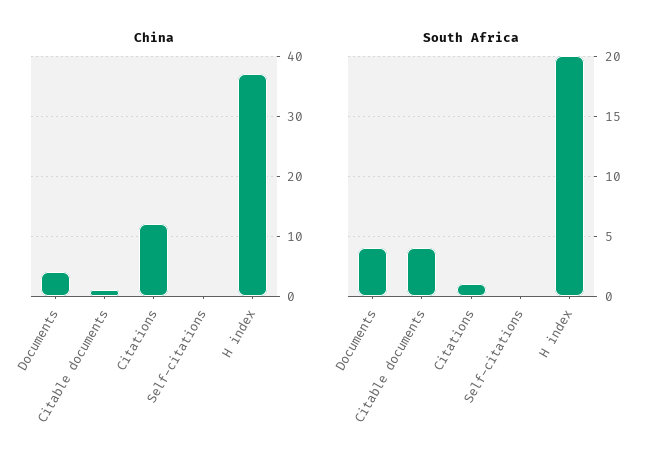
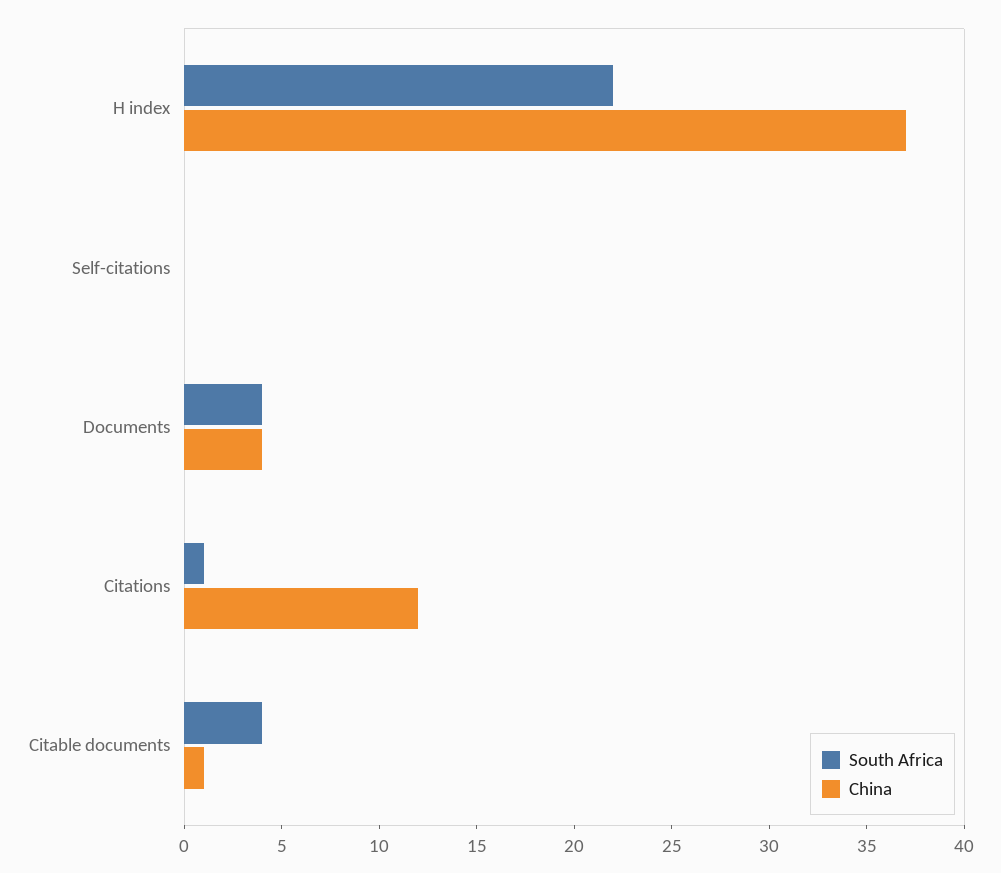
  {
    "China": {
      "Documents": 4,
      "Citable documents": 1,
      "Citations": 12,
      "Self-citations": 0,
      "H index": 37
    },
    "South Africa": {
      "Documents": 4,
      "Citable documents": 4,
      "Citations": 1,
      "Self-citations": 0,
-     "H index": 20
+     "H index": 22
    }
  }

